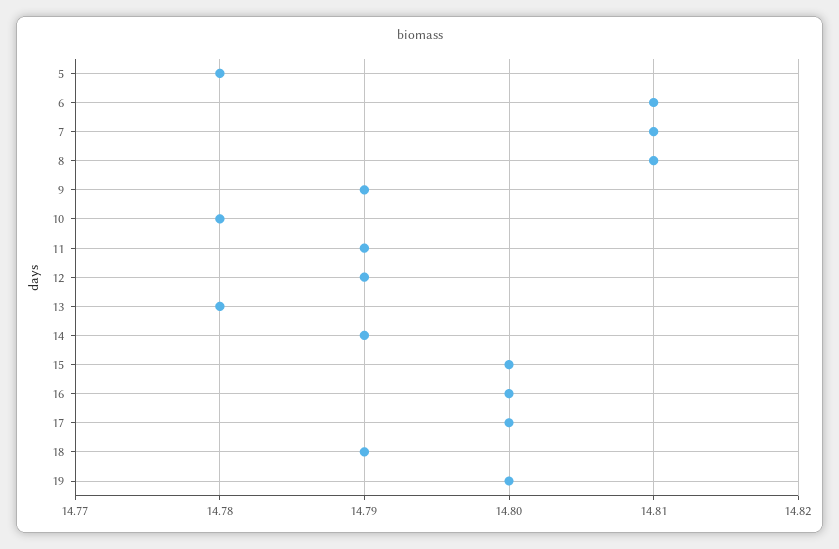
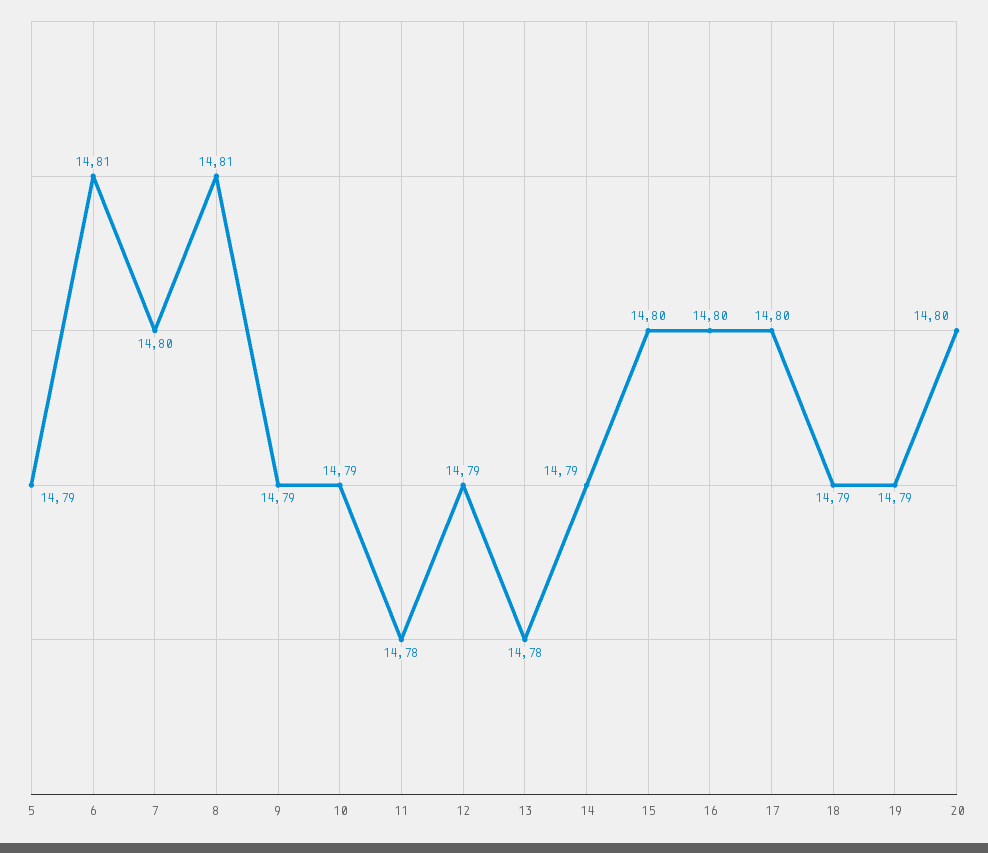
  {
-   "5": 14.78,
+   "5": 14.79,
    "6": 14.81,
-   "7": 14.81,
+   "7": 14.8,
    "8": 14.81,
    "9": 14.79,
-   "10": 14.78,
+   "10": 14.79,
-   "11": 14.79,
+   "11": 14.78,
    "12": 14.79,
    "13": 14.78,
    "14": 14.79,
    "15": 14.8,
    "16": 14.8,
    "17": 14.8,
    "18": 14.79,
-   "19": 14.8
+   "19": 14.79,
+   "20": 14.8
  }

